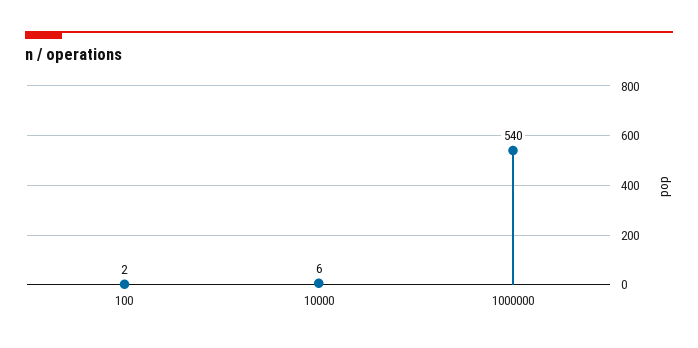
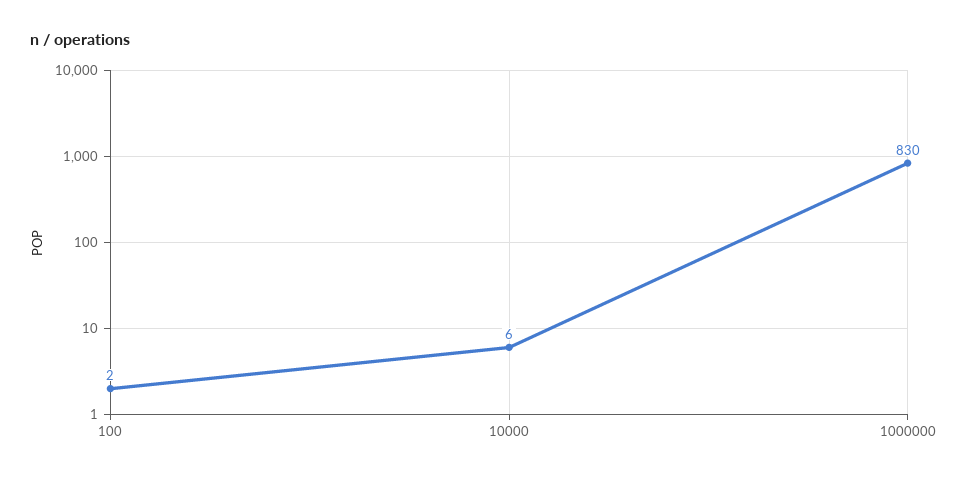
  {
    "100": 2,
    "10000": 6,
-   "1000000": 540
+   "1000000": 830
  }

